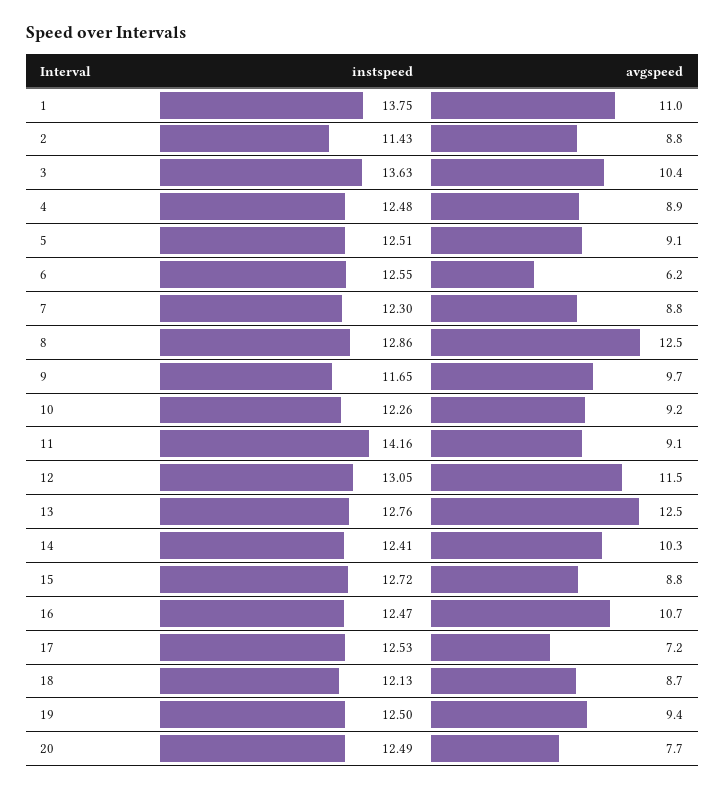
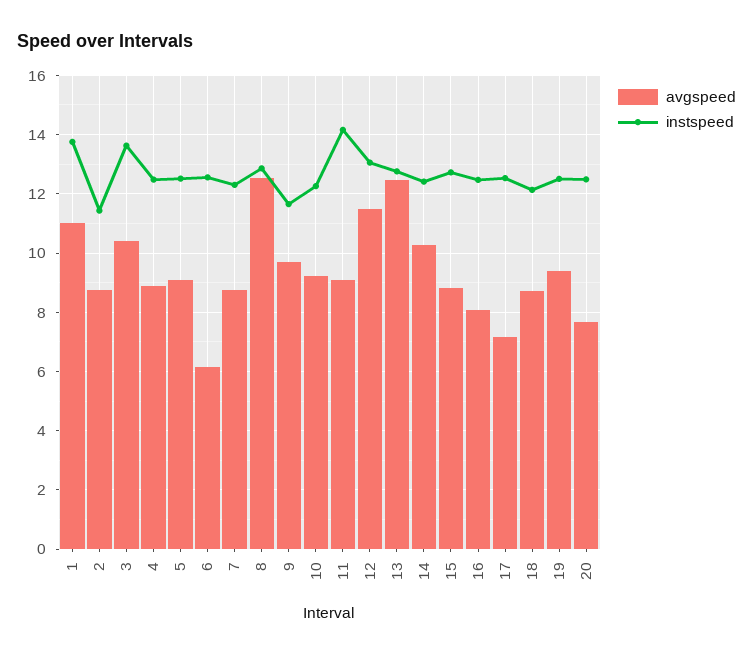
  {
    "instspeed": {
      "1": 13.75,
      "2": 11.43,
      "3": 13.63,
      "4": 12.48,
      "5": 12.51,
      "6": 12.55,
      "7": 12.3,
      "8": 12.86,
      "9": 11.65,
      "10": 12.26,
      "11": 14.16,
      "12": 13.05,
      "13": 12.76,
      "14": 12.41,
      "15": 12.72,
      "16": 12.47,
      "17": 12.53,
      "18": 12.13,
      "19": 12.5,
      "20": 12.49
    },
    "avgspeed": {
      "1": 11,
      "2": 8.8,
      "3": 10.4,
      "4": 8.9,
      "5": 9.1,
      "6": 6.2,
      "7": 8.8,
      "8": 12.5,
      "9": 9.7,
      "10": 9.2,
      "11": 9.1,
      "12": 11.5,
      "13": 12.5,
      "14": 10.3,
      "15": 8.8,
-     "16": 10.7,
+     "16": 8,
      "17": 7.2,
      "18": 8.7,
      "19": 9.4,
      "20": 7.7
    }
  }

